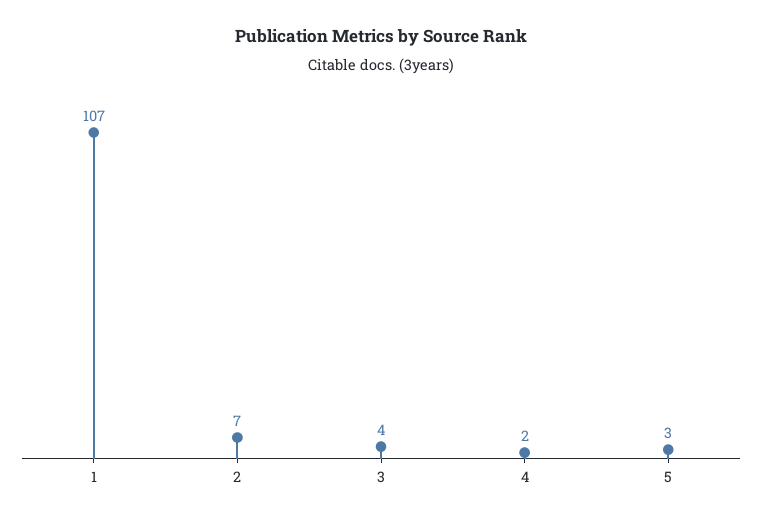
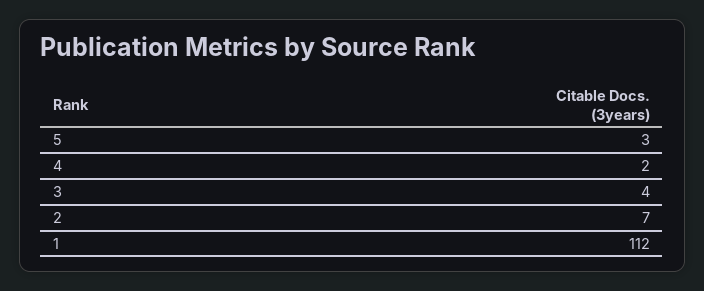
  {
-   "1": 107,
+   "1": 112,
    "2": 7,
    "3": 4,
    "4": 2,
    "5": 3
  }

